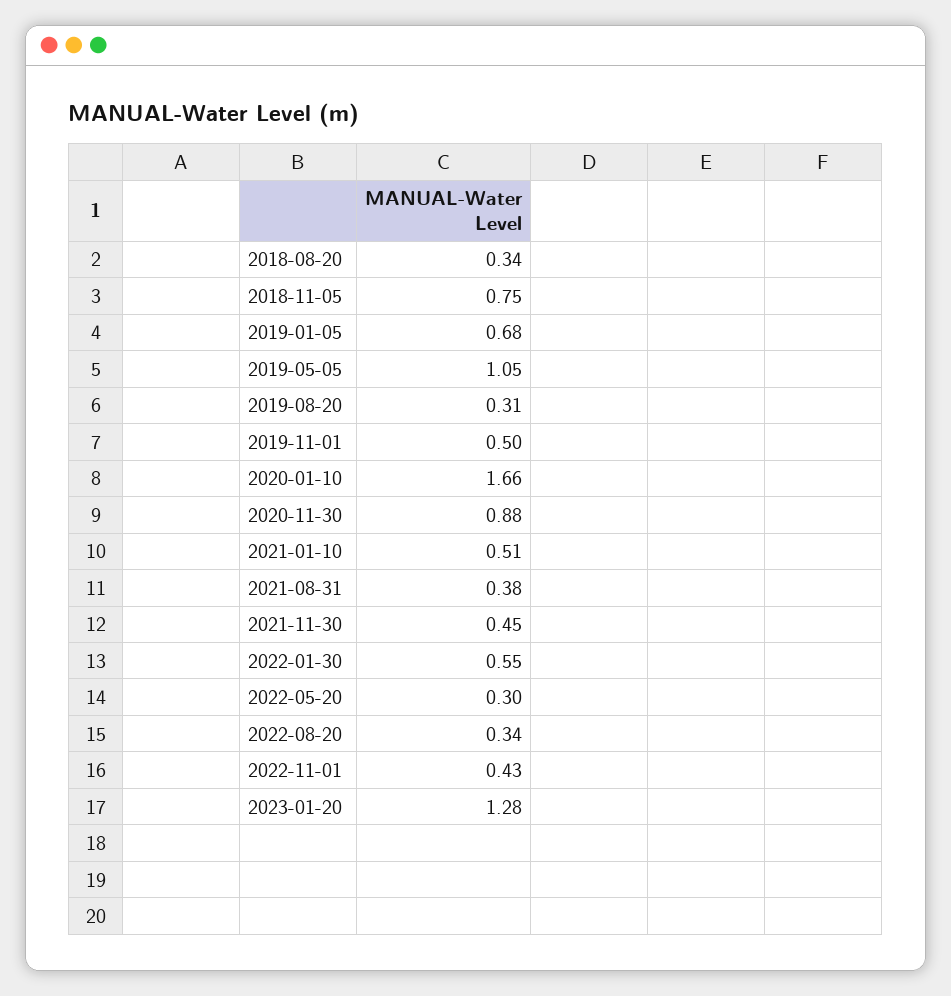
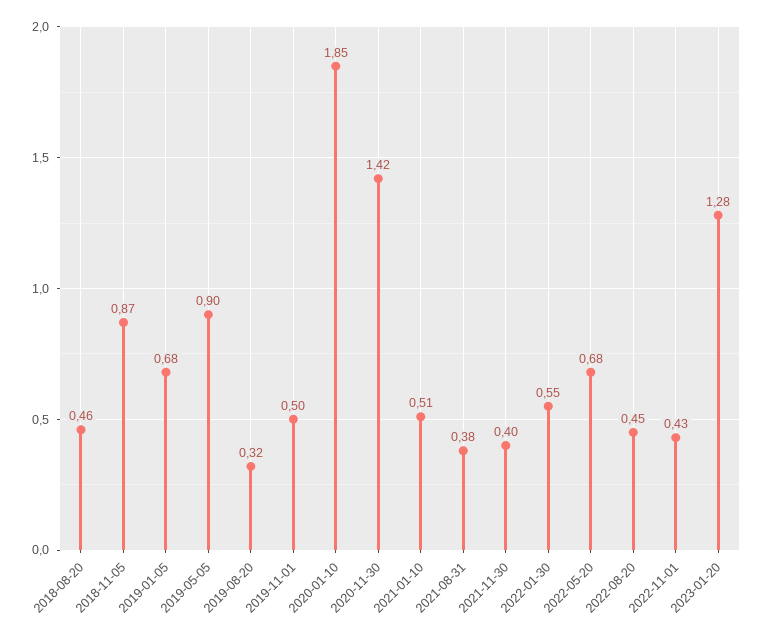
  {
-   "2018-08-20": 0.34,
+   "2018-08-20": 0.46,
-   "2018-11-05": 0.75,
+   "2018-11-05": 0.87,
    "2019-01-05": 0.68,
-   "2019-05-05": 1.05,
+   "2019-05-05": 0.9,
-   "2019-08-20": 0.31,
+   "2019-08-20": 0.32,
    "2019-11-01": 0.5,
-   "2020-01-10": 1.66,
+   "2020-01-10": 1.85,
-   "2020-11-30": 0.88,
+   "2020-11-30": 1.42,
    "2021-01-10": 0.51,
    "2021-08-31": 0.38,
-   "2021-11-30": 0.45,
+   "2021-11-30": 0.4,
    "2022-01-30": 0.55,
-   "2022-05-20": 0.3,
+   "2022-05-20": 0.68,
-   "2022-08-20": 0.34,
+   "2022-08-20": 0.45,
    "2022-11-01": 0.43,
    "2023-01-20": 1.28
  }

